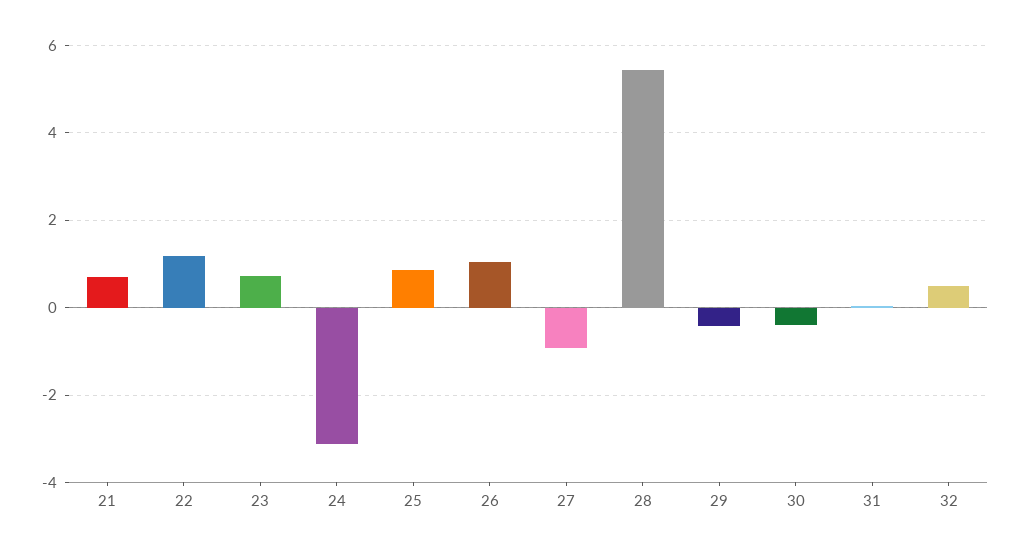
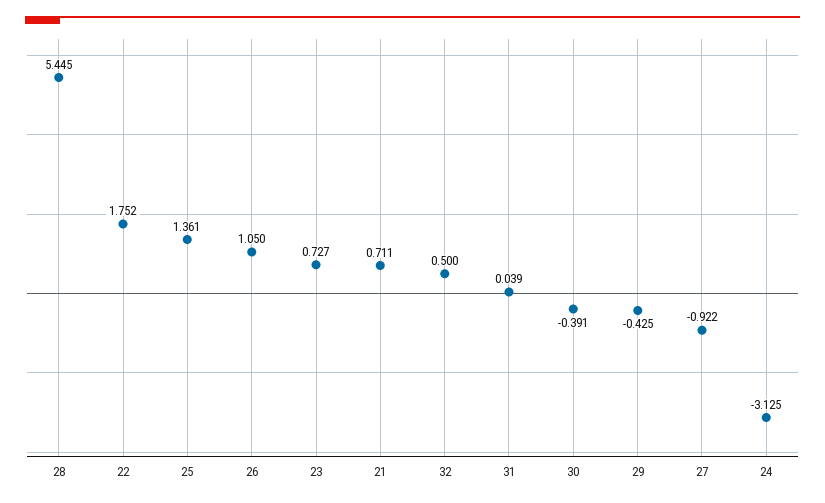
  {
    "21": 0.711,
-   "22": 1.2,
+   "22": 1.752,
    "23": 0.727,
    "24": -3.125,
-   "25": 0.8,
+   "25": 1.361,
    "26": 1.05,
    "27": -0.922,
    "28": 5.445,
    "29": -0.425,
    "30": -0.391,
    "31": 0.039,
    "32": 0.5
  }

